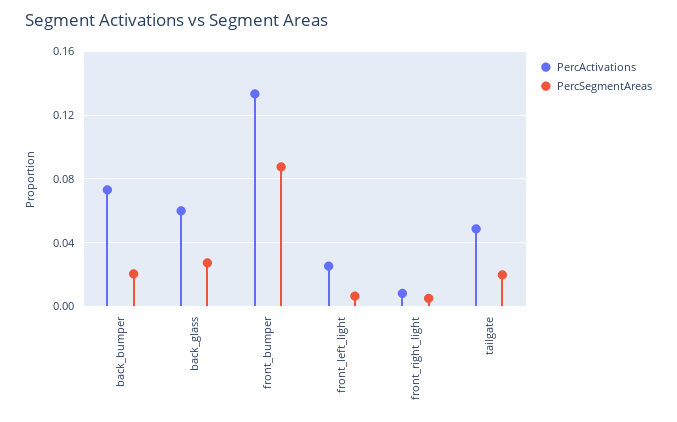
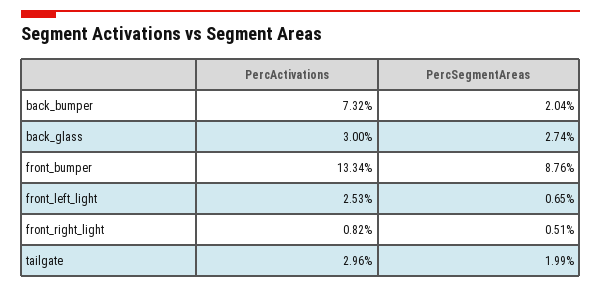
  {
    "PercActivations": {
      "back_bumper": 0.0732,
-     "back_glass": 0.06,
+     "back_glass": 0.03,
      "front_bumper": 0.1334,
      "front_left_light": 0.0253,
      "front_right_light": 0.0082,
-     "tailgate": 0.05
+     "tailgate": 0.0296
    },
    "PercSegmentAreas": {
      "back_bumper": 0.0204,
      "back_glass": 0.0274,
      "front_bumper": 0.0876,
      "front_left_light": 0.0065,
      "front_right_light": 0.0051,
      "tailgate": 0.0199
    }
  }

